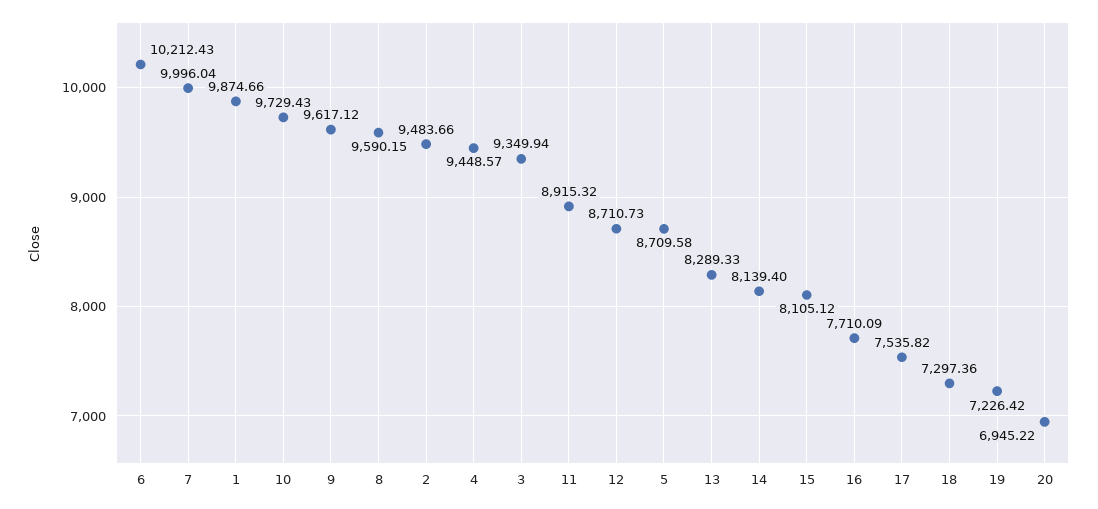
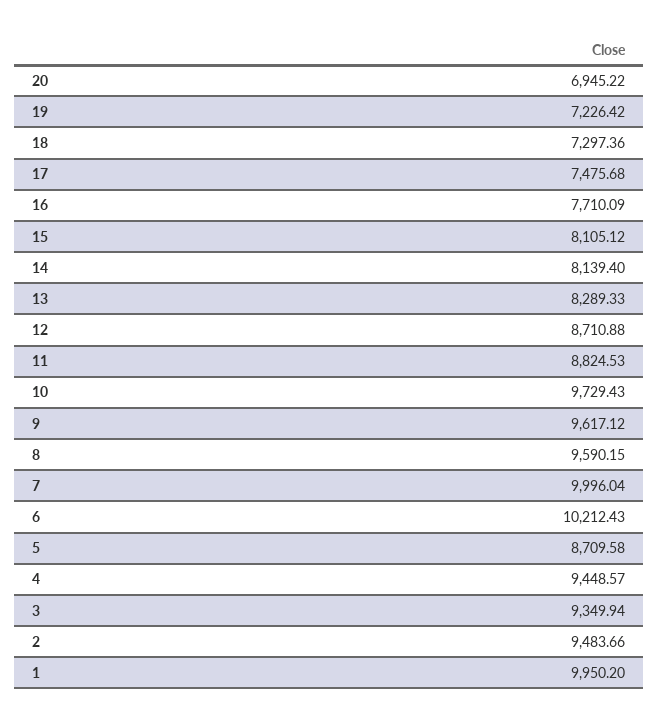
  {
    "6": 10212.43,
    "7": 9996.04,
-   "1": 9874.66,
+   "1": 9950.2,
    "10": 9729.43,
    "9": 9617.12,
    "8": 9590.15,
    "2": 9483.66,
    "4": 9448.57,
    "3": 9349.94,
-   "11": 8915.32,
+   "11": 8824.53,
-   "12": 8710.73,
+   "12": 8710.88,
    "5": 8709.58,
    "13": 8289.33,
    "14": 8139.4,
    "15": 8105.12,
    "16": 7710.09,
-   "17": 7535.82,
+   "17": 7475.68,
    "18": 7297.36,
    "19": 7226.42,
    "20": 6945.22
  }

